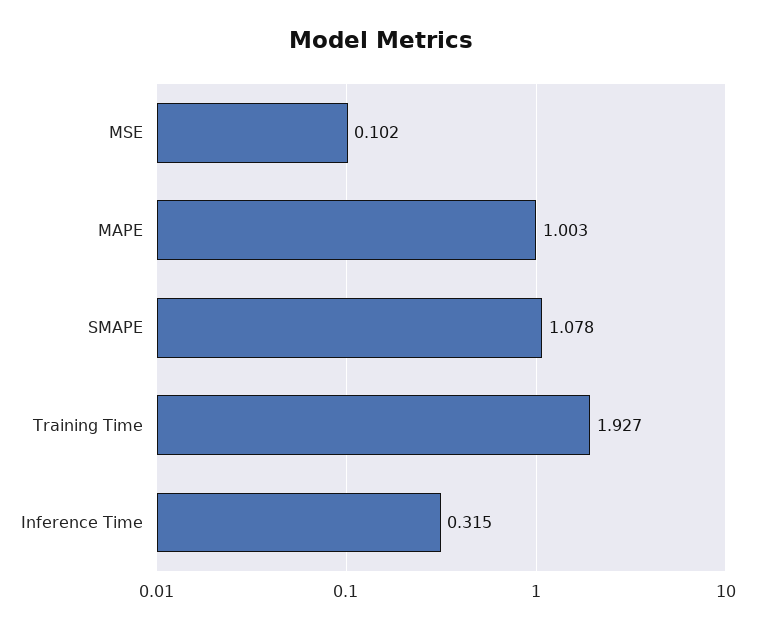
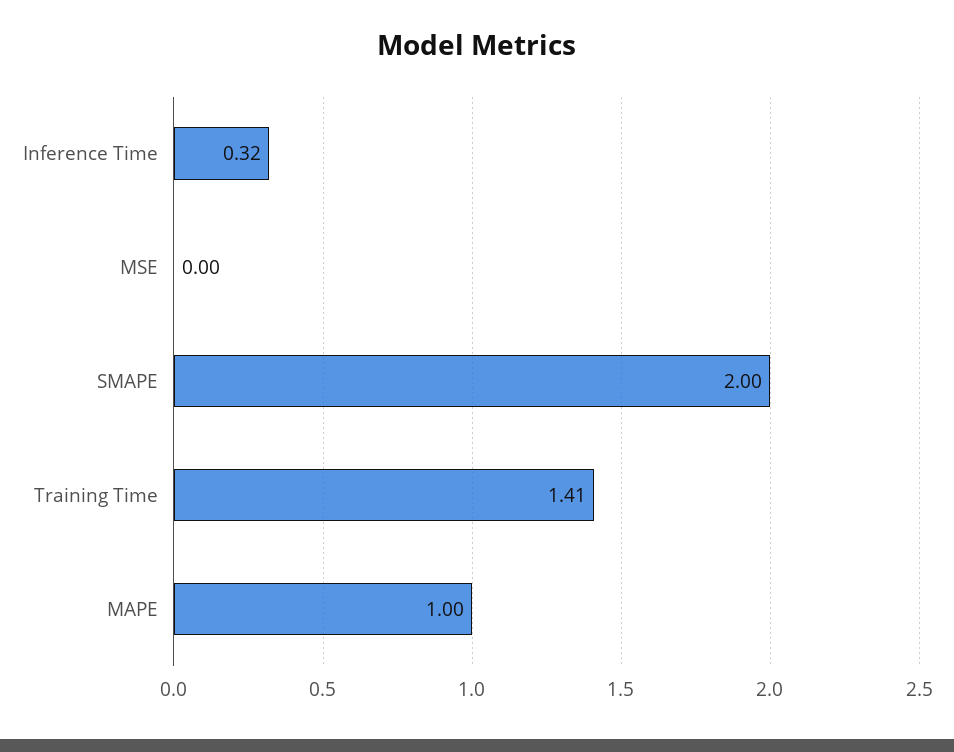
  {
-   "MSE": 0.102,
+   "MSE": 0,
    "MAPE": 1.003,
-   "SMAPE": 1.078,
+   "SMAPE": 2,
-   "Training Time": 1.927,
+   "Training Time": 1.41,
    "Inference Time": 0.315
  }

